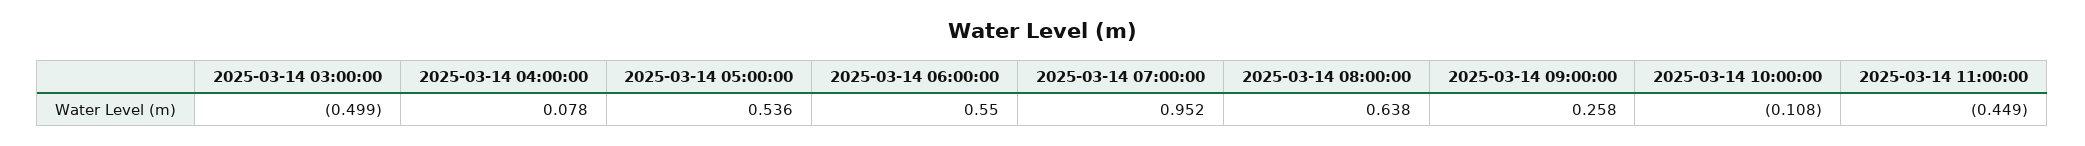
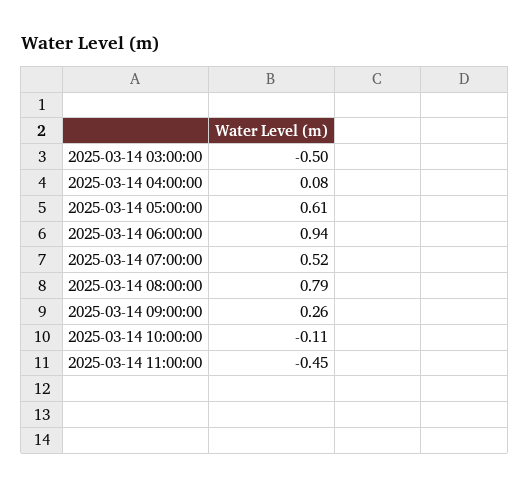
  {
    "2025-03-14 03:00:00": -0.499,
    "2025-03-14 04:00:00": 0.078,
-   "2025-03-14 05:00:00": 0.536,
+   "2025-03-14 05:00:00": 0.61,
-   "2025-03-14 06:00:00": 0.55,
+   "2025-03-14 06:00:00": 0.94,
-   "2025-03-14 07:00:00": 0.952,
+   "2025-03-14 07:00:00": 0.52,
-   "2025-03-14 08:00:00": 0.638,
+   "2025-03-14 08:00:00": 0.79,
    "2025-03-14 09:00:00": 0.258,
    "2025-03-14 10:00:00": -0.108,
    "2025-03-14 11:00:00": -0.449
  }

